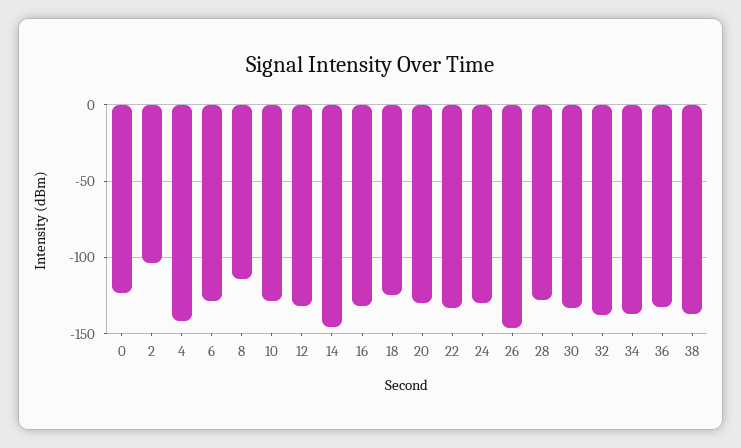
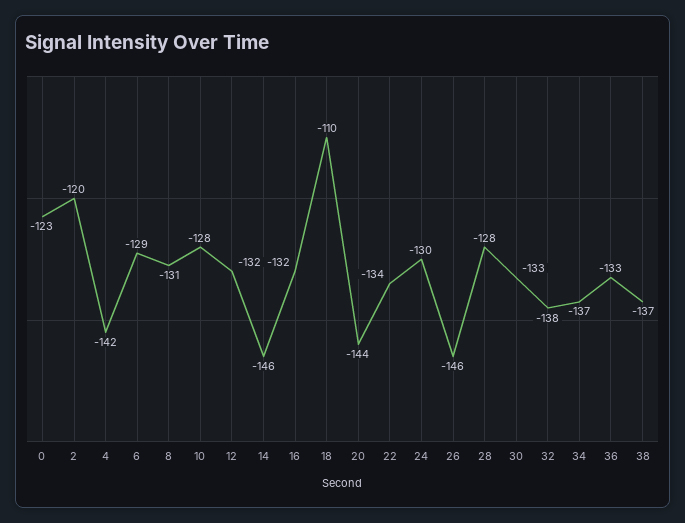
  {
    "0": -123,
-   "2": -105,
+   "2": -120,
    "4": -142,
    "6": -129,
-   "8": -115,
+   "8": -131,
    "10": -128,
    "12": -132,
    "14": -146,
    "16": -132,
-   "18": -125,
+   "18": -110,
-   "20": -130,
+   "20": -144,
    "22": -134,
    "24": -130,
    "26": -146,
    "28": -128,
    "30": -133,
    "32": -138,
    "34": -137,
    "36": -133,
    "38": -137
  }

